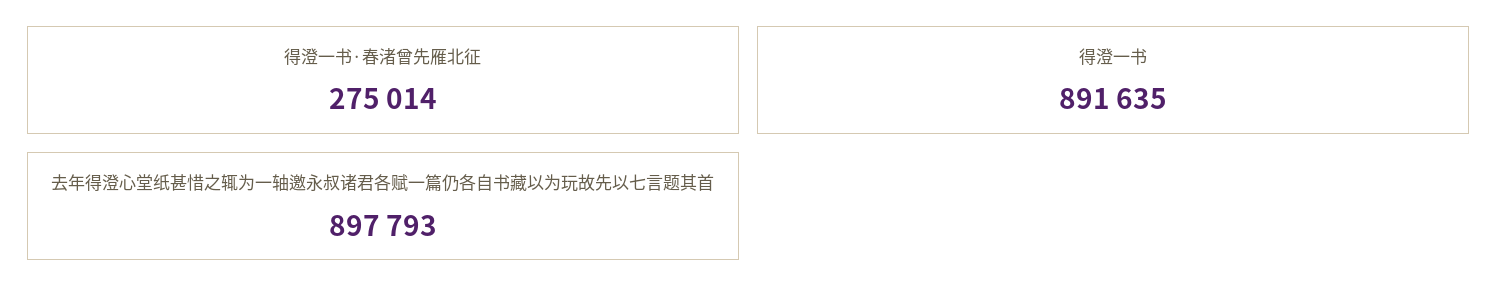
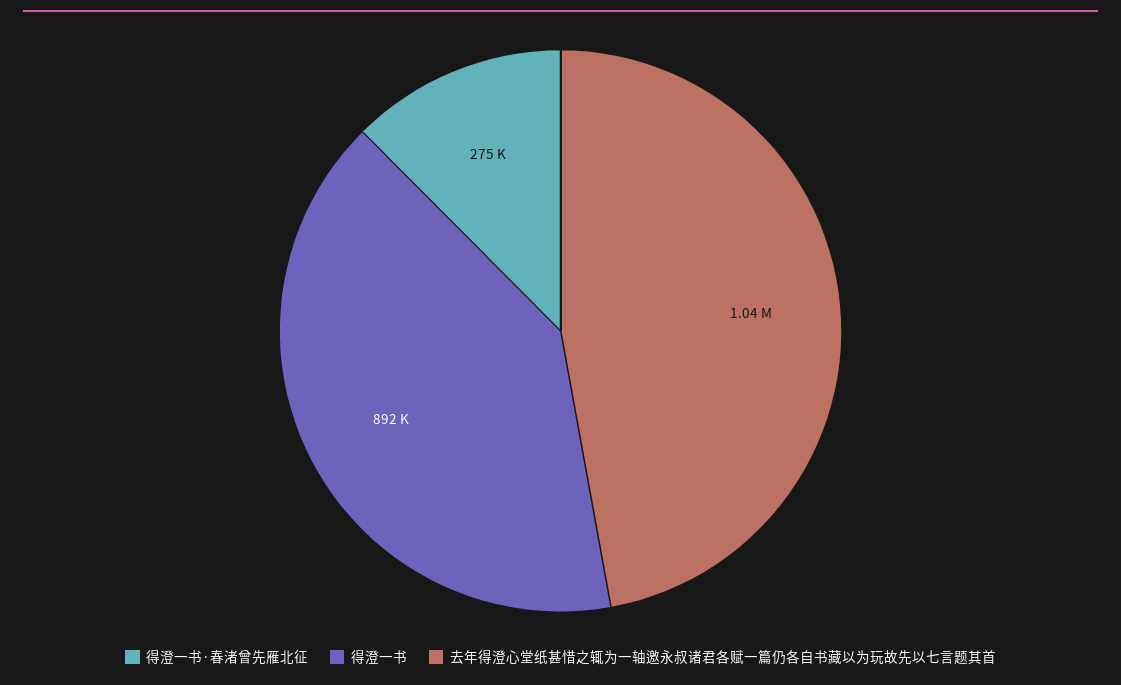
  {
    "得澄一书·春渚曾先雁北征": 275014,
    "得澄一书": 891635,
-   "去年得澄心堂纸甚惜之辄为一轴邀永叔诸君各赋一篇仍各自书藏以为玩故先以七言题其首": 897793
+   "去年得澄心堂纸甚惜之辄为一轴邀永叔诸君各赋一篇仍各自书藏以为玩故先以七言题其首": 1040000
  }

